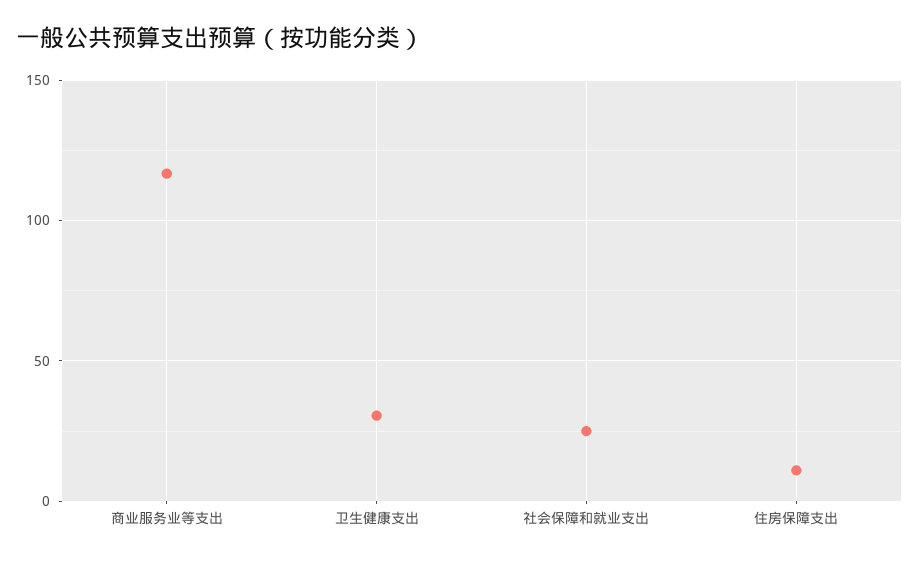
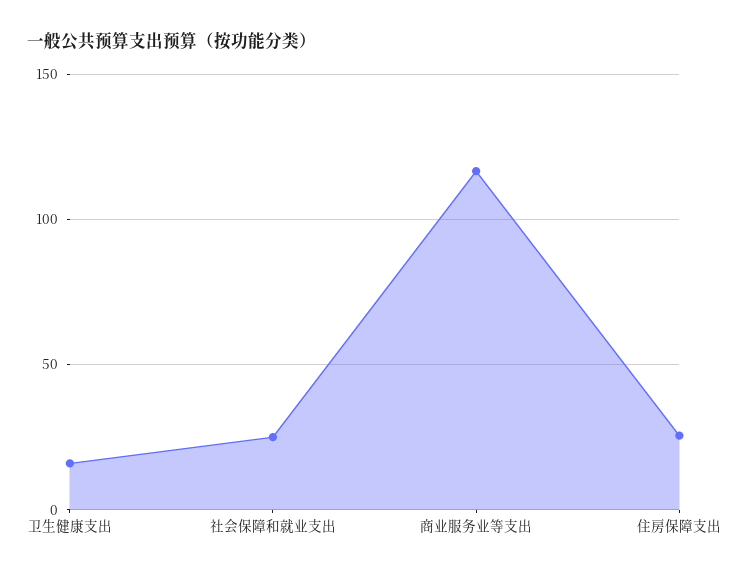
  {
    "商业服务业等支出": 115,
-   "卫生健康支出": 30,
+   "卫生健康支出": 15,
    "社会保障和就业支出": 25,
-   "住房保障支出": 10
+   "住房保障支出": 25
  }

